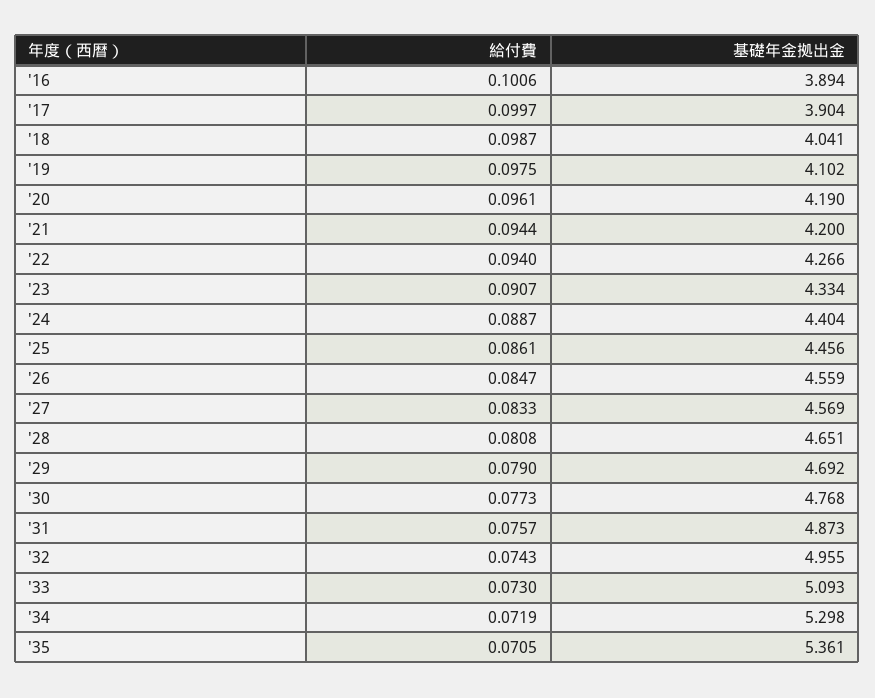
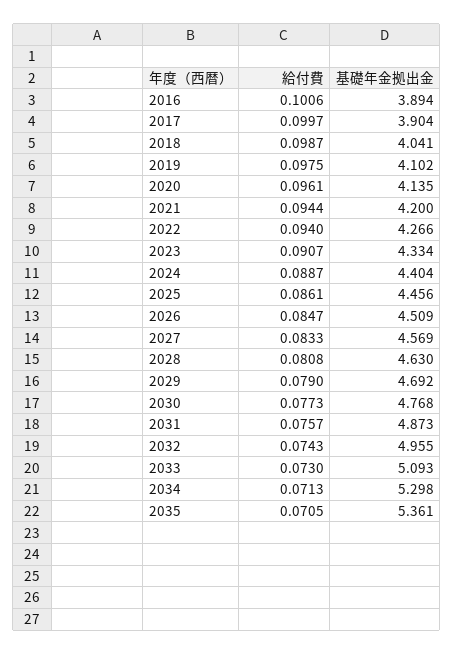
  {
    "給付費": {
      "'16": 0.1006,
      "'17": 0.0997,
      "'18": 0.0987,
      "'19": 0.0975,
      "'20": 0.0961,
      "'21": 0.0944,
      "'22": 0.094,
      "'23": 0.0907,
      "'24": 0.0887,
      "'25": 0.0861,
      "'26": 0.0847,
      "'27": 0.0833,
      "'28": 0.0808,
      "'29": 0.079,
      "'30": 0.0773,
      "'31": 0.0757,
      "'32": 0.0743,
      "'33": 0.073,
-     "'34": 0.0719,
+     "'34": 0.0713,
      "'35": 0.0705
    },
    "基礎年金拠出金": {
      "'16": 3.894,
      "'17": 3.904,
      "'18": 4.041,
      "'19": 4.102,
-     "'20": 4.19,
+     "'20": 4.135,
      "'21": 4.2,
      "'22": 4.266,
      "'23": 4.334,
      "'24": 4.404,
      "'25": 4.456,
-     "'26": 4.559,
+     "'26": 4.509,
      "'27": 4.569,
-     "'28": 4.651,
+     "'28": 4.63,
      "'29": 4.692,
      "'30": 4.768,
      "'31": 4.873,
      "'32": 4.955,
      "'33": 5.093,
      "'34": 5.298,
      "'35": 5.361
    }
  }

